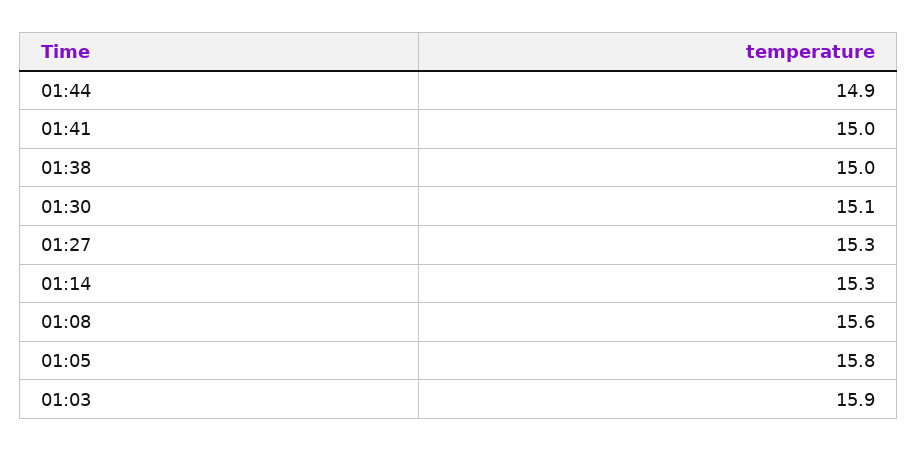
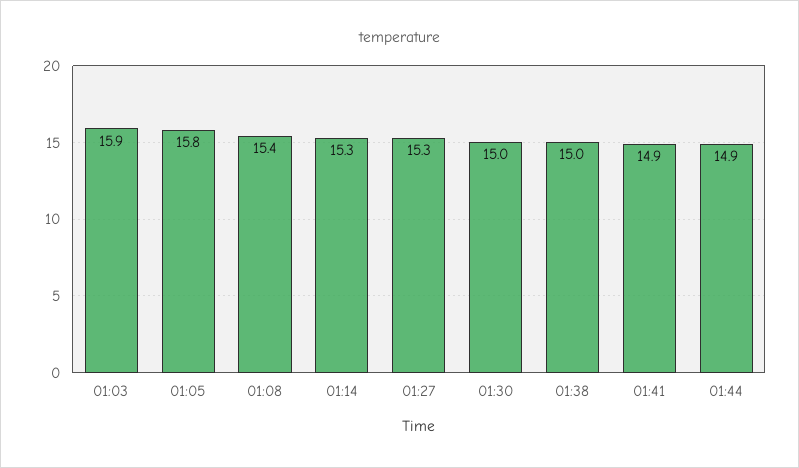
  {
    "01:44": 14.9,
-   "01:41": 15,
+   "01:41": 14.9,
    "01:38": 15,
-   "01:30": 15.1,
+   "01:30": 15,
    "01:27": 15.3,
    "01:14": 15.3,
-   "01:08": 15.6,
+   "01:08": 15.4,
    "01:05": 15.8,
    "01:03": 15.9
  }

